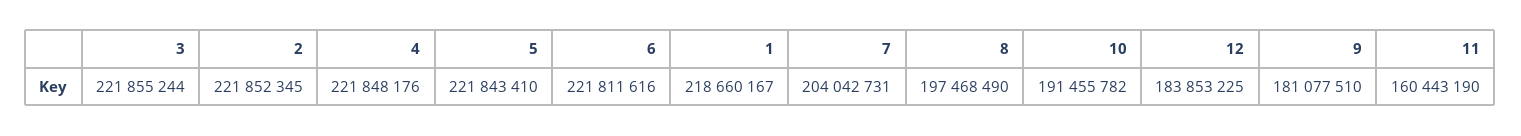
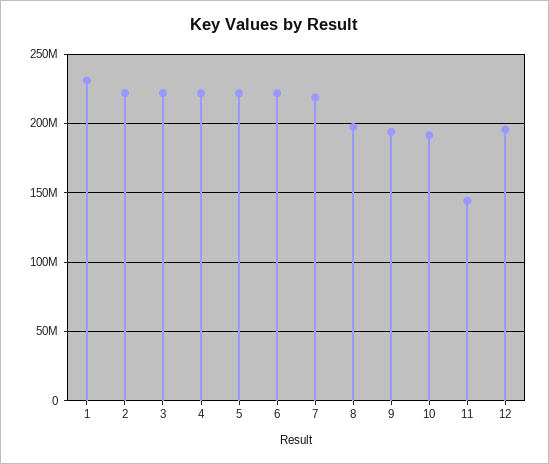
  {
    "3": 221855244,
    "2": 221852345,
    "4": 221848176,
    "5": 221843410,
    "6": 221811616,
-   "1": 218660167,
+   "1": 230000000,
-   "7": 204042731,
+   "7": 220000000,
    "8": 197468490,
    "10": 191455782,
-   "12": 183853225,
+   "12": 195000000,
-   "9": 181077510,
+   "9": 195000000,
-   "11": 160443190
+   "11": 145000000
  }

